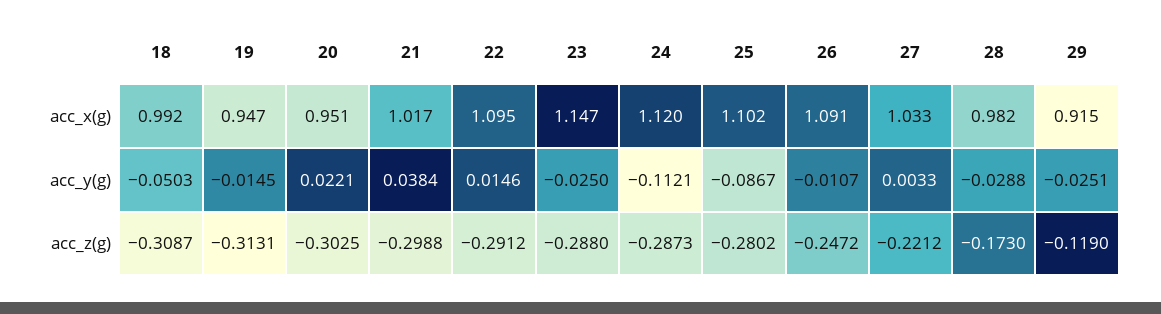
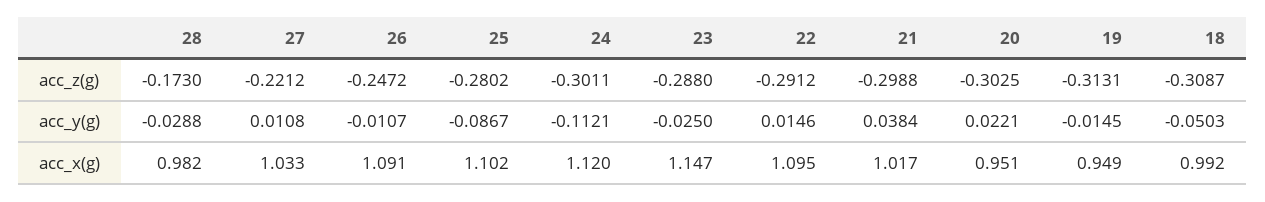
  {
    "18": {
      "acc_x(g)": 0.992,
      "acc_y(g)": -0.0503,
      "acc_z(g)": -0.3087
    },
    "19": {
-     "acc_x(g)": 0.947,
+     "acc_x(g)": 0.949,
      "acc_y(g)": -0.0145,
      "acc_z(g)": -0.3131
    },
    "20": {
      "acc_x(g)": 0.951,
      "acc_y(g)": 0.0221,
      "acc_z(g)": -0.3025
    },
    "21": {
      "acc_x(g)": 1.017,
      "acc_y(g)": 0.0384,
      "acc_z(g)": -0.2988
    },
    "22": {
      "acc_x(g)": 1.095,
      "acc_y(g)": 0.0146,
      "acc_z(g)": -0.2912
    },
    "23": {
      "acc_x(g)": 1.147,
      "acc_y(g)": -0.025,
      "acc_z(g)": -0.288
    },
    "24": {
      "acc_x(g)": 1.12,
      "acc_y(g)": -0.1121,
-     "acc_z(g)": -0.2873
+     "acc_z(g)": -0.3011
    },
    "25": {
      "acc_x(g)": 1.102,
      "acc_y(g)": -0.0867,
      "acc_z(g)": -0.2802
    },
    "26": {
      "acc_x(g)": 1.091,
      "acc_y(g)": -0.0107,
      "acc_z(g)": -0.2472
    },
    "27": {
      "acc_x(g)": 1.033,
-     "acc_y(g)": 0.0033,
+     "acc_y(g)": 0.0108,
      "acc_z(g)": -0.2212
    },
    "28": {
      "acc_x(g)": 0.982,
      "acc_y(g)": -0.0288,
      "acc_z(g)": -0.173
-   },
+   }
-   "29": {
-     "acc_x(g)": 0.915,
-     "acc_y(g)": -0.0251,
-     "acc_z(g)": -0.119
-   }
  }

